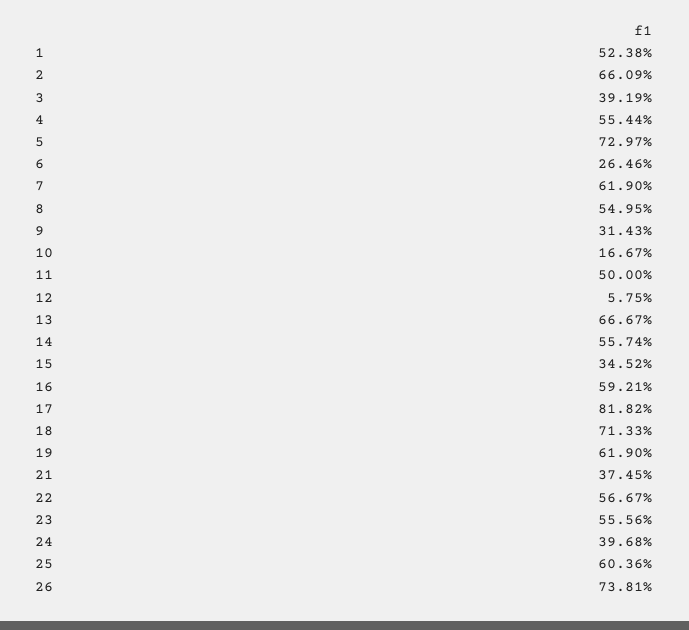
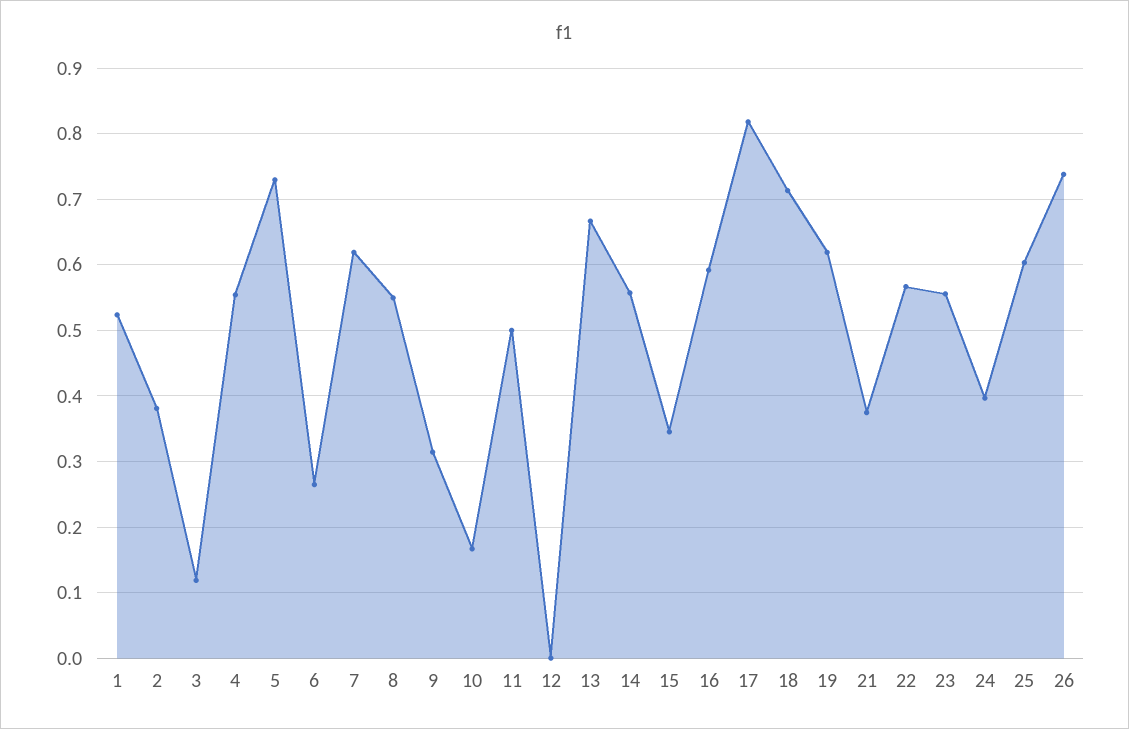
  {
    "1": 0.5238,
-   "2": 0.6609,
+   "2": 0.38,
-   "3": 0.3919,
+   "3": 0.12,
    "4": 0.5544,
    "5": 0.7297,
    "6": 0.2646,
    "7": 0.619,
    "8": 0.5495,
    "9": 0.3143,
    "10": 0.1667,
    "11": 0.5,
-   "12": 0.0575,
+   "12": 0,
    "13": 0.6667,
    "14": 0.5574,
    "15": 0.3452,
    "16": 0.5921,
    "17": 0.8182,
    "18": 0.7133,
    "19": 0.619,
    "21": 0.3745,
    "22": 0.5667,
    "23": 0.5556,
    "24": 0.3968,
    "25": 0.6036,
    "26": 0.7381
  }

